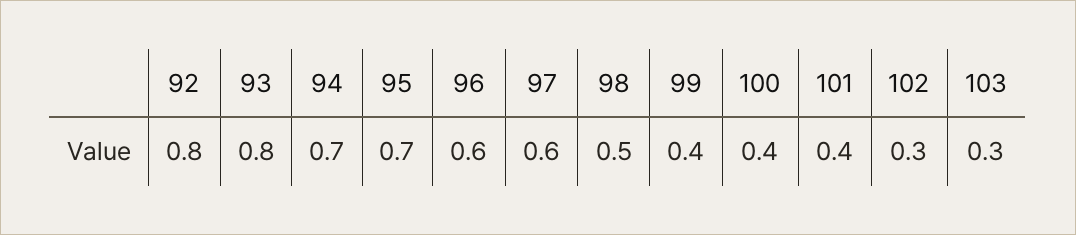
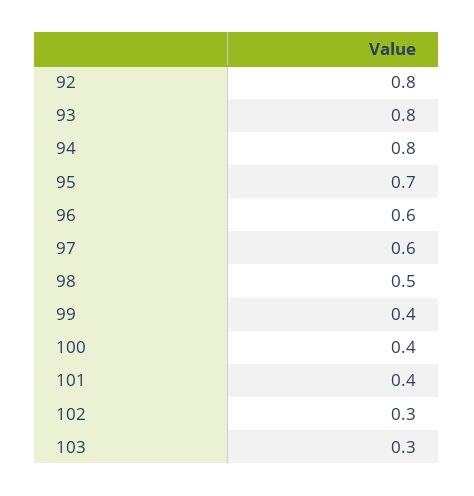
  {
    "92": 0.8,
    "93": 0.8,
-   "94": 0.7,
+   "94": 0.8,
    "95": 0.7,
    "96": 0.6,
    "97": 0.6,
    "98": 0.5,
    "99": 0.4,
    "100": 0.4,
    "101": 0.4,
    "102": 0.3,
    "103": 0.3
  }

